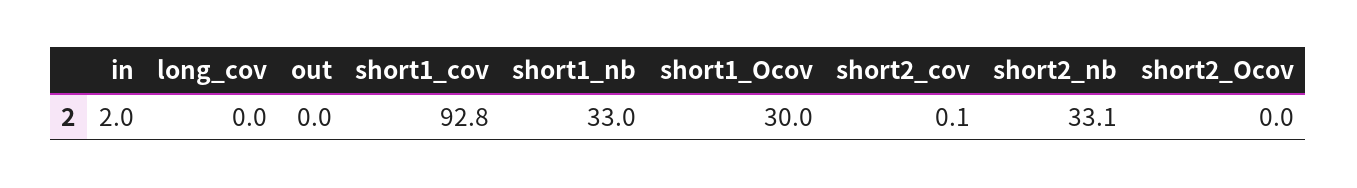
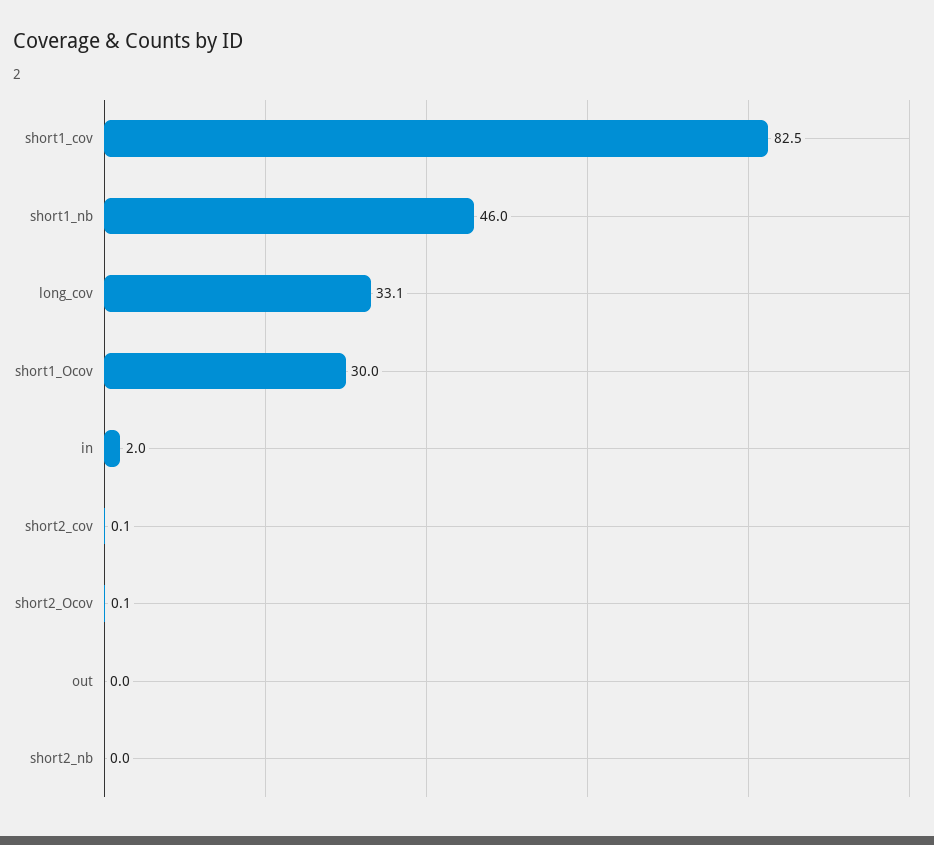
  {
    "in": 2,
-   "long_cov": 0,
+   "long_cov": 33.1,
    "out": 0,
-   "short1_cov": 92.8,
+   "short1_cov": 82.5,
-   "short1_nb": 33,
+   "short1_nb": 46,
    "short1_Ocov": 30,
    "short2_cov": 0.1,
-   "short2_nb": 33.1,
+   "short2_nb": 0,
-   "short2_Ocov": 0
+   "short2_Ocov": 0.1
  }

